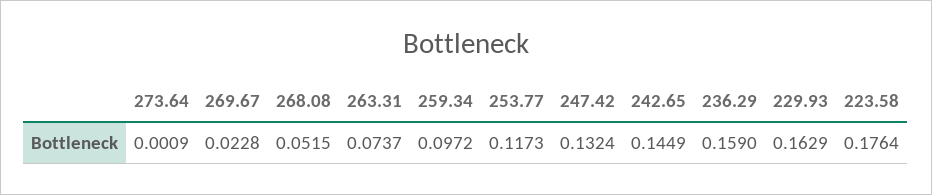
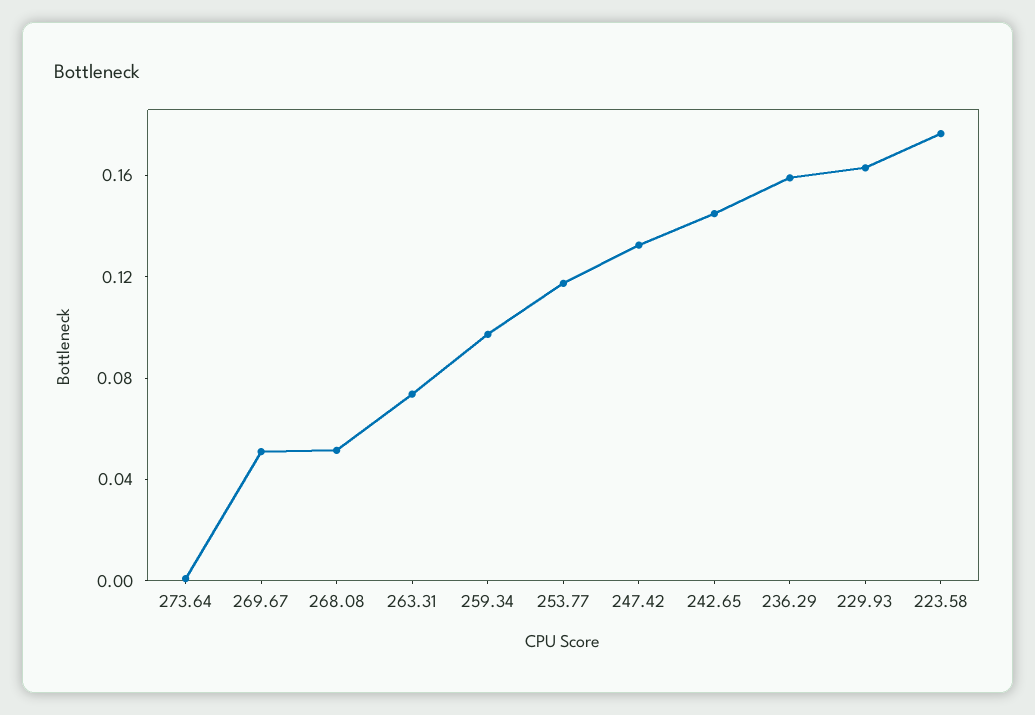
  {
    "273.64": 0.0009,
-   "269.67": 0.0228,
+   "269.67": 0.05,
    "268.08": 0.0515,
    "263.31": 0.0737,
    "259.34": 0.0972,
    "253.77": 0.1173,
    "247.42": 0.1324,
    "242.65": 0.1449,
    "236.29": 0.159,
    "229.93": 0.1629,
    "223.58": 0.1764
  }

